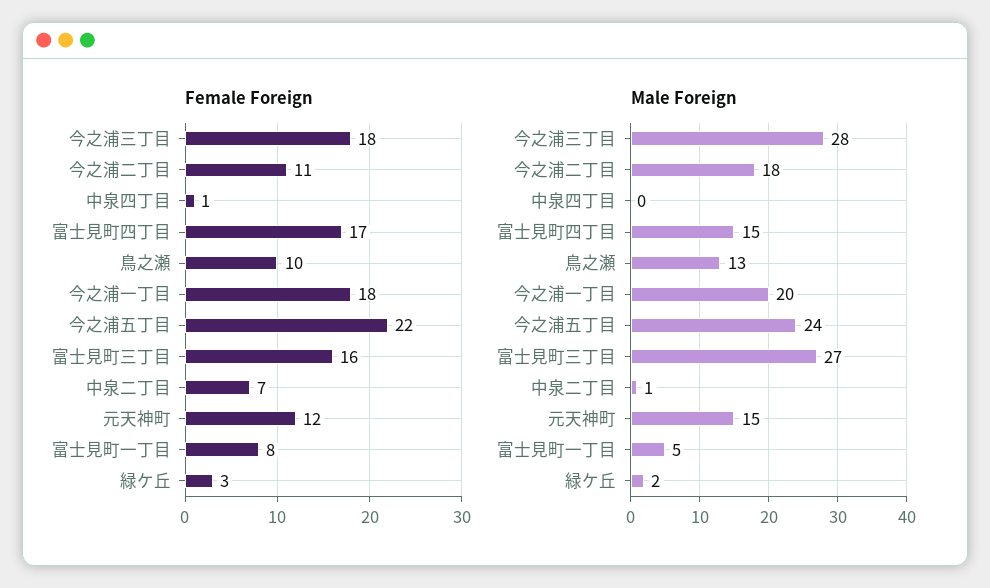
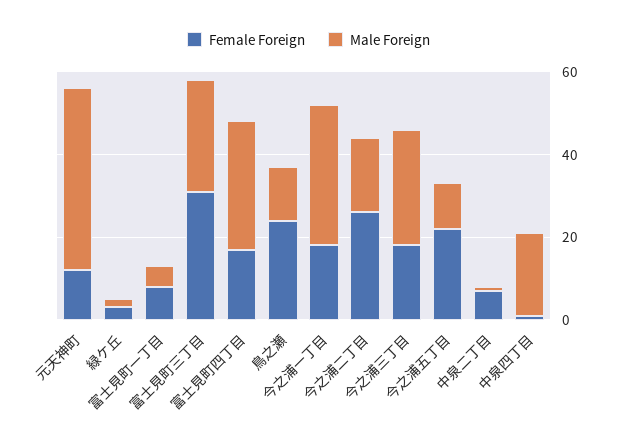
  {
    "Female Foreign": {
      "今之浦三丁目": 18,
-     "今之浦二丁目": 11,
+     "今之浦二丁目": 25,
      "中泉四丁目": 1,
      "富士見町四丁目": 17,
-     "鳥之瀬": 10,
+     "鳥之瀬": 25,
      "今之浦一丁目": 18,
      "今之浦五丁目": 22,
-     "富士見町三丁目": 16,
+     "富士見町三丁目": 30,
      "中泉二丁目": 7,
      "元天神町": 12,
      "富士見町一丁目": 8,
      "緑ケ丘": 3
    },
    "Male Foreign": {
      "今之浦三丁目": 28,
      "今之浦二丁目": 18,
-     "中泉四丁目": 0,
+     "中泉四丁目": 20,
-     "富士見町四丁目": 15,
+     "富士見町四丁目": 30,
      "鳥之瀬": 13,
-     "今之浦一丁目": 20,
+     "今之浦一丁目": 35,
-     "今之浦五丁目": 24,
+     "今之浦五丁目": 10,
      "富士見町三丁目": 27,
      "中泉二丁目": 1,
-     "元天神町": 15,
+     "元天神町": 45,
      "富士見町一丁目": 5,
      "緑ケ丘": 2
    }
  }

